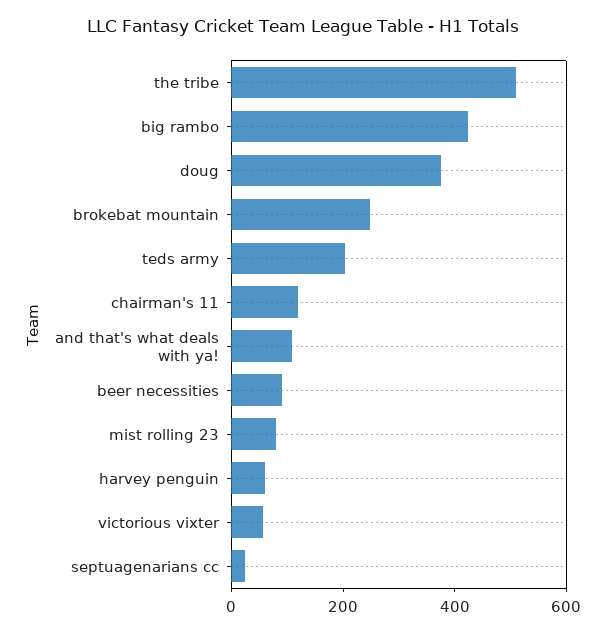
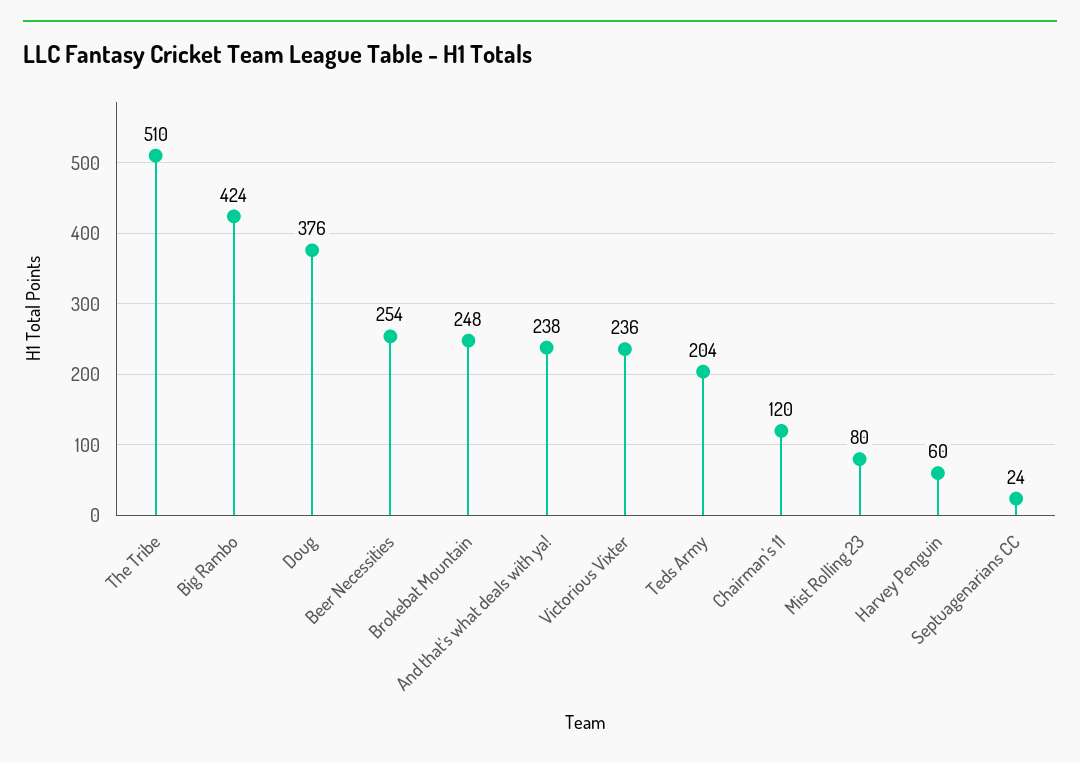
  {
    "the tribe": 510,
    "big rambo": 424,
    "doug": 376,
    "brokebat mountain": 248,
    "teds army": 204,
    "chairman's 11": 120,
-   "and that's what deals with ya!": 100,
+   "and that's what deals with ya!": 238,
-   "beer necessities": 100,
+   "beer necessities": 254,
    "mist rolling 23": 80,
    "harvey penguin": 60,
-   "victorious vixter": 50,
+   "victorious vixter": 236,
    "septuagenarians cc": 24
  }

